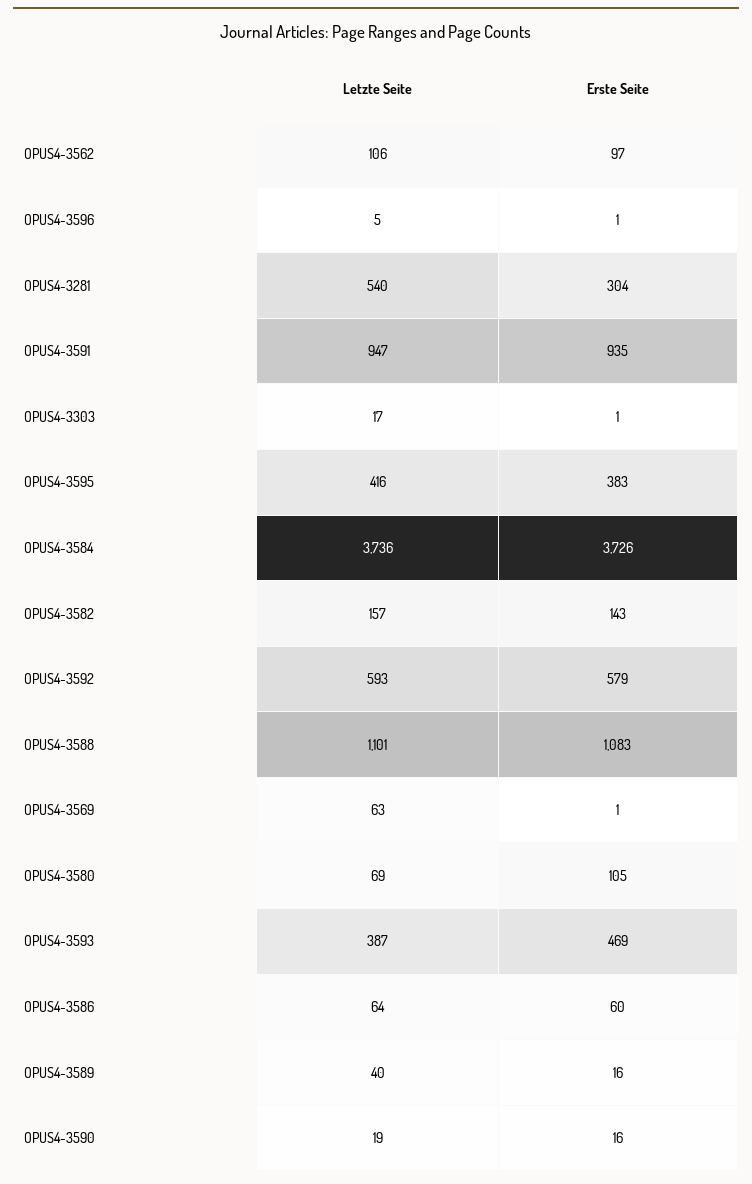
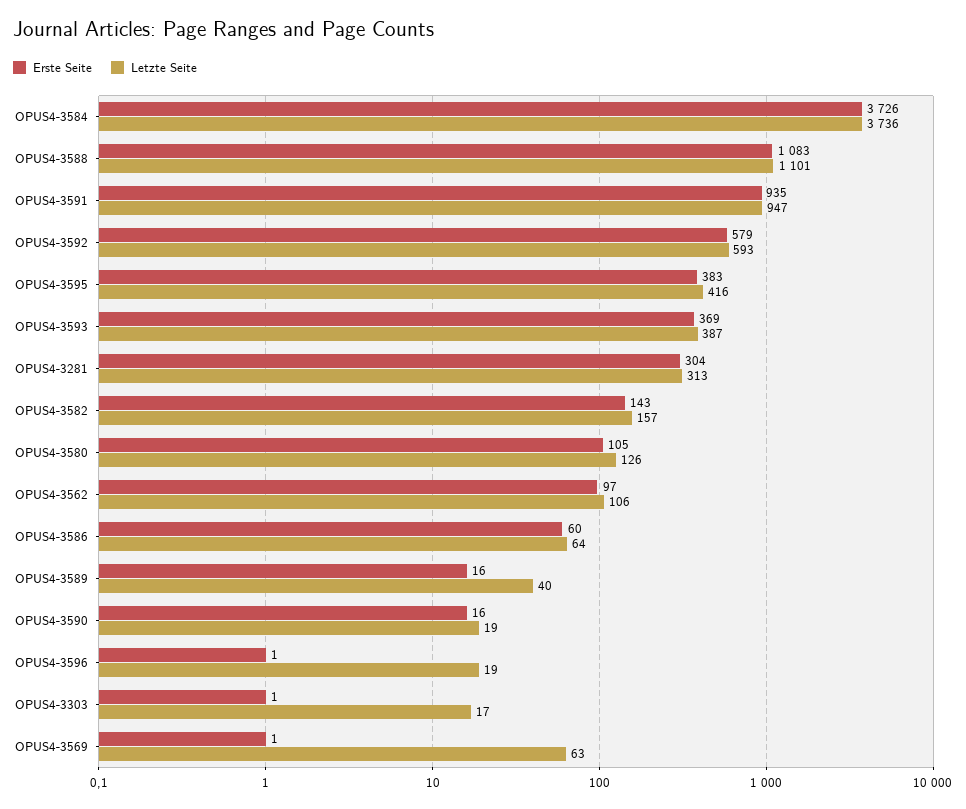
  {
    "Letzte Seite": {
      "OPUS4-3562": 106,
-     "OPUS4-3596": 5,
+     "OPUS4-3596": 19,
-     "OPUS4-3281": 540,
+     "OPUS4-3281": 313,
      "OPUS4-3591": 947,
      "OPUS4-3303": 17,
      "OPUS4-3595": 416,
      "OPUS4-3584": 3736,
      "OPUS4-3582": 157,
      "OPUS4-3592": 593,
      "OPUS4-3588": 1101,
      "OPUS4-3569": 63,
-     "OPUS4-3580": 69,
+     "OPUS4-3580": 126,
      "OPUS4-3593": 387,
      "OPUS4-3586": 64,
      "OPUS4-3589": 40,
      "OPUS4-3590": 19
    },
    "Erste Seite": {
      "OPUS4-3562": 97,
      "OPUS4-3596": 1,
      "OPUS4-3281": 304,
      "OPUS4-3591": 935,
      "OPUS4-3303": 1,
      "OPUS4-3595": 383,
      "OPUS4-3584": 3726,
      "OPUS4-3582": 143,
      "OPUS4-3592": 579,
      "OPUS4-3588": 1083,
      "OPUS4-3569": 1,
      "OPUS4-3580": 105,
-     "OPUS4-3593": 469,
+     "OPUS4-3593": 369,
      "OPUS4-3586": 60,
      "OPUS4-3589": 16,
      "OPUS4-3590": 16
    }
  }

